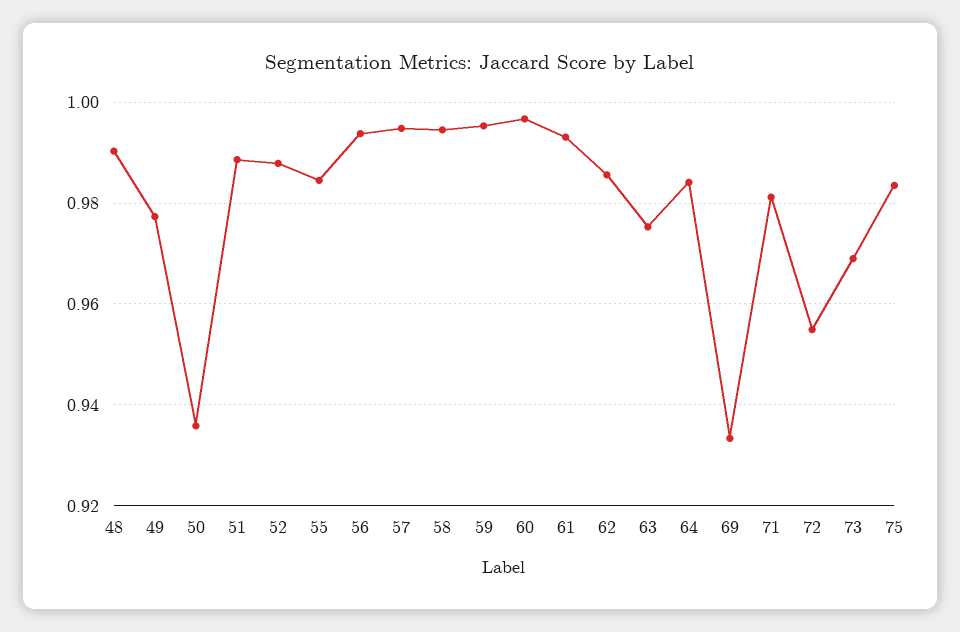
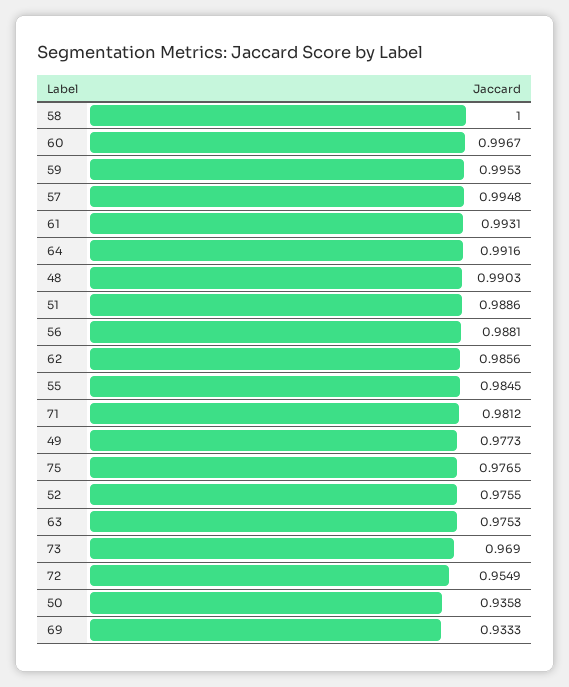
  {
    "48": 0.9903,
    "49": 0.9773,
    "50": 0.9358,
    "51": 0.9886,
-   "52": 0.988,
+   "52": 0.9755,
    "55": 0.9845,
-   "56": 0.994,
+   "56": 0.9881,
    "57": 0.9948,
-   "58": 0.994,
+   "58": 1,
    "59": 0.9953,
    "60": 0.9967,
    "61": 0.9931,
    "62": 0.9856,
    "63": 0.9753,
-   "64": 0.984,
+   "64": 0.9916,
    "69": 0.9333,
    "71": 0.9812,
    "72": 0.9549,
    "73": 0.969,
-   "75": 0.984
+   "75": 0.9765
  }

